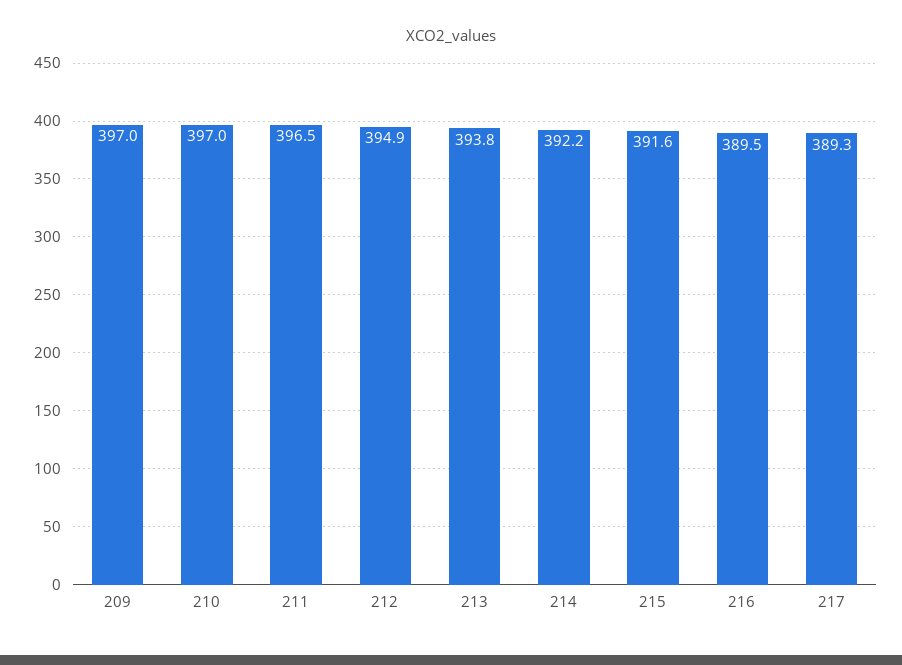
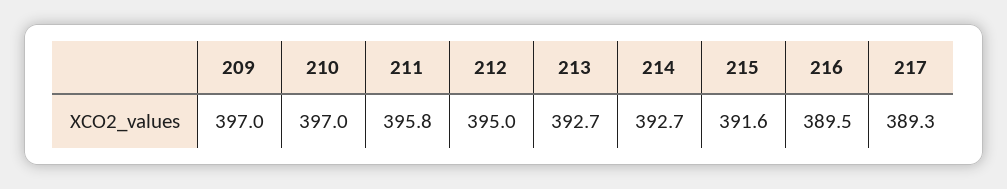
  {
    "209": 397,
    "210": 397,
-   "211": 396.5,
+   "211": 395.8,
-   "212": 394.9,
+   "212": 395,
-   "213": 393.8,
+   "213": 392.7,
-   "214": 392.2,
+   "214": 392.7,
    "215": 391.6,
    "216": 389.5,
    "217": 389.3
  }

